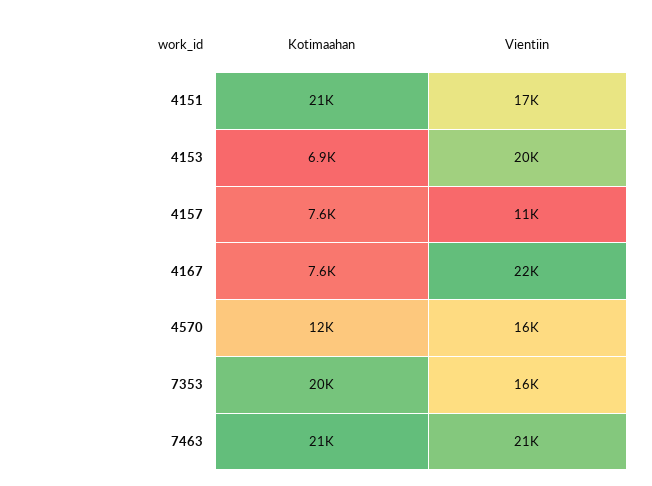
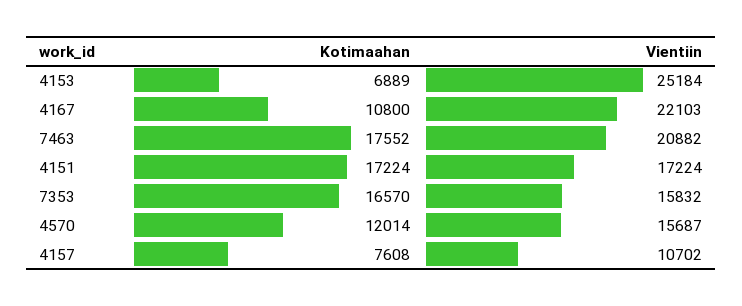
  {
    "Kotimaahan": {
-     "4151": 21000,
+     "4151": 17224,
      "4153": 6889,
      "4157": 7608,
-     "4167": 7600,
+     "4167": 10800,
      "4570": 12014,
-     "7353": 20000,
+     "7353": 16570,
-     "7463": 21000
+     "7463": 17552
    },
    "Vientiin": {
      "4151": 17224,
-     "4153": 20000,
+     "4153": 25184,
      "4157": 10702,
      "4167": 22103,
      "4570": 15687,
      "7353": 15832,
      "7463": 20882
    }
  }

